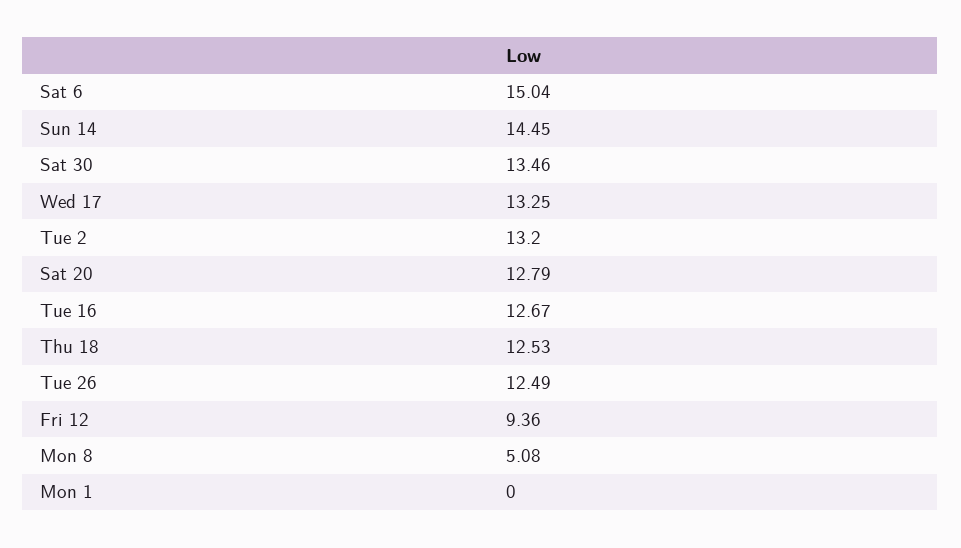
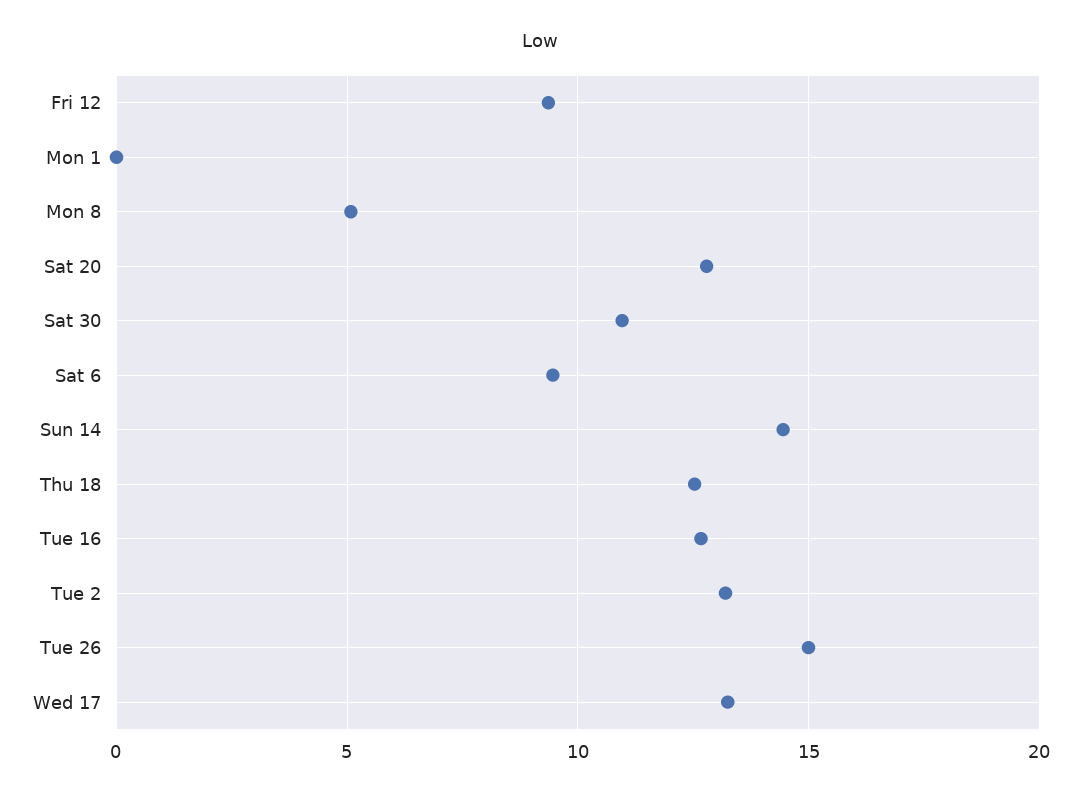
  {
-   "Sat 6": 15.04,
+   "Sat 6": 9.5,
    "Sun 14": 14.45,
-   "Sat 30": 13.46,
+   "Sat 30": 11,
    "Wed 17": 13.25,
    "Tue 2": 13.2,
    "Sat 20": 12.79,
    "Tue 16": 12.67,
    "Thu 18": 12.53,
-   "Tue 26": 12.49,
+   "Tue 26": 15,
    "Fri 12": 9.36,
    "Mon 8": 5.08,
    "Mon 1": 0
  }

